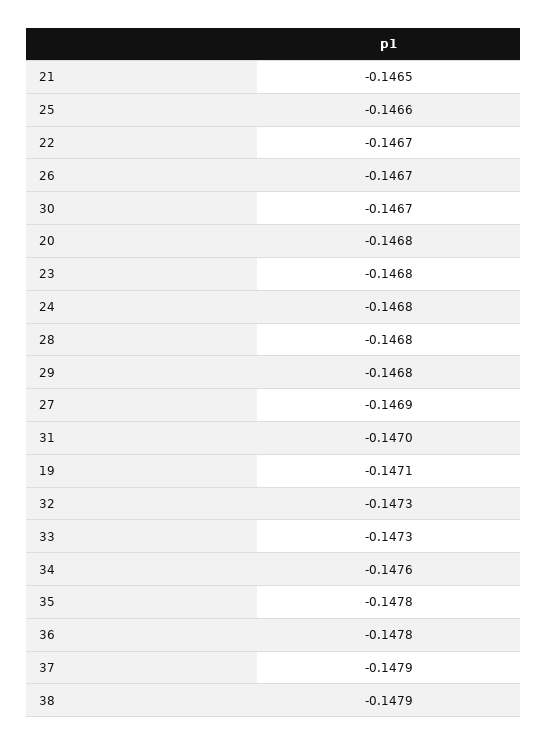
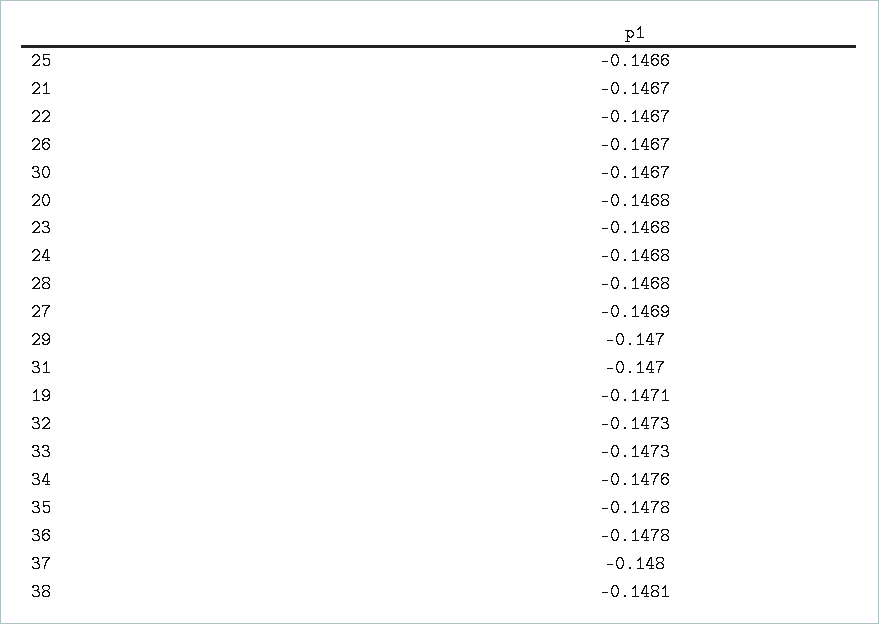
  {
-   "21": -0.1465,
+   "21": -0.1467,
    "25": -0.1466,
    "22": -0.1467,
    "26": -0.1467,
    "30": -0.1467,
    "20": -0.1468,
    "23": -0.1468,
    "24": -0.1468,
    "28": -0.1468,
-   "29": -0.1468,
+   "29": -0.147,
    "27": -0.1469,
    "31": -0.147,
    "19": -0.1471,
    "32": -0.1473,
    "33": -0.1473,
    "34": -0.1476,
    "35": -0.1478,
    "36": -0.1478,
-   "37": -0.1479,
+   "37": -0.148,
-   "38": -0.1479
+   "38": -0.1481
  }

